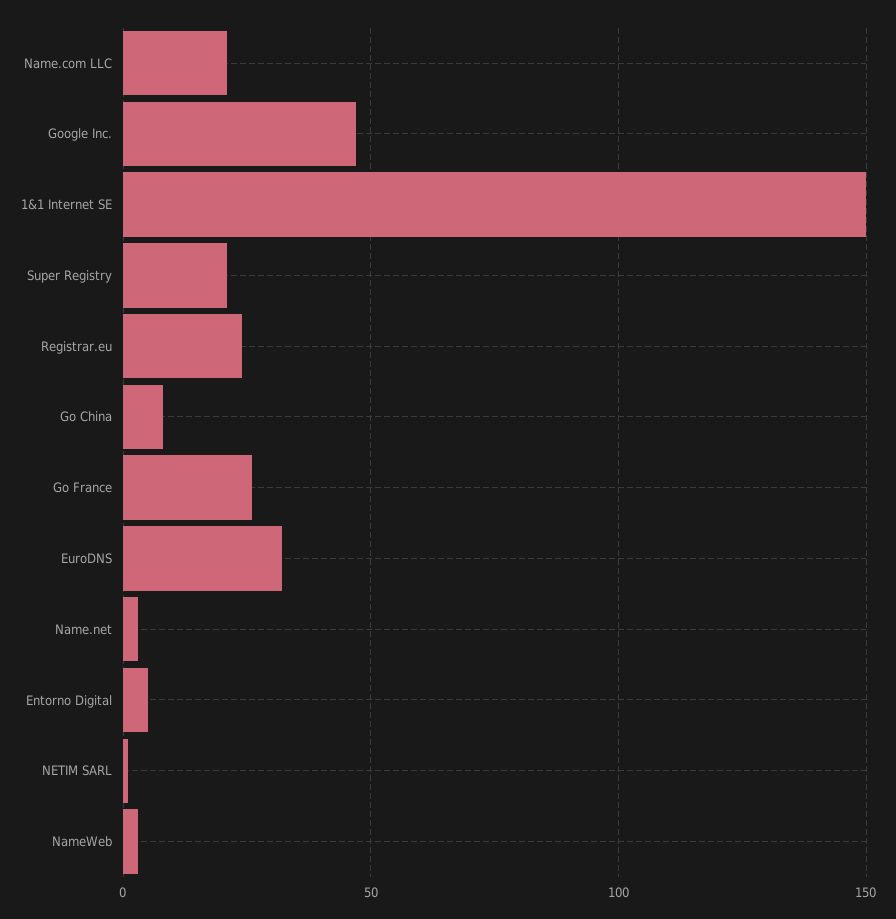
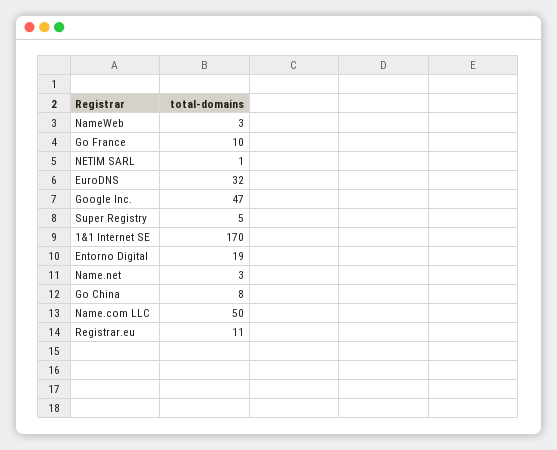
  {
-   "Name.com LLC": 20,
+   "Name.com LLC": 50,
    "Google Inc.": 47,
-   "1&1 Internet SE": 150,
+   "1&1 Internet SE": 170,
-   "Super Registry": 20,
+   "Super Registry": 5,
-   "Registrar.eu": 25,
+   "Registrar.eu": 11,
    "Go China": 8,
-   "Go France": 25,
+   "Go France": 10,
    "EuroDNS": 32,
    "Name.net": 3,
-   "Entorno Digital": 5,
+   "Entorno Digital": 19,
    "NETIM SARL": 1,
    "NameWeb": 3
  }

